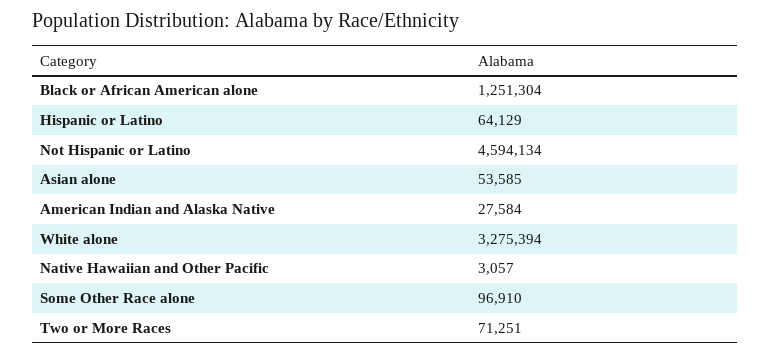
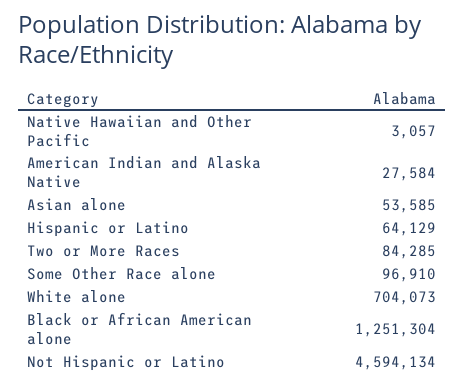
  {
    "Black or African American alone": 1251304,
    "Hispanic or Latino": 64129,
    "Not Hispanic or Latino": 4594134,
    "Asian alone": 53585,
    "American Indian and Alaska Native": 27584,
-   "White alone": 3275394,
+   "White alone": 704073,
    "Native Hawaiian and Other Pacific": 3057,
    "Some Other Race alone": 96910,
-   "Two or More Races": 71251
+   "Two or More Races": 84285
  }

